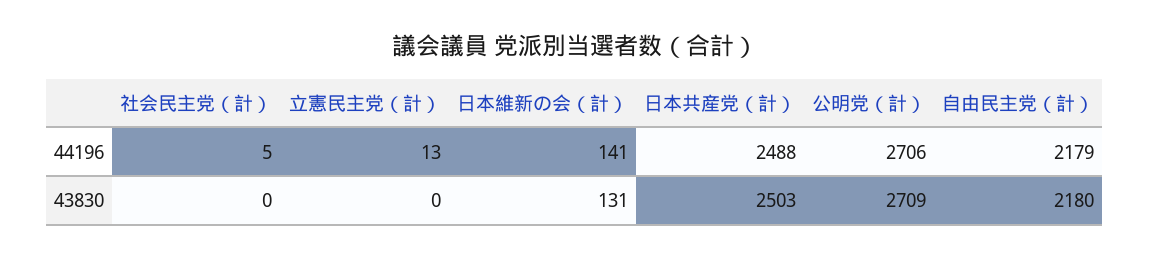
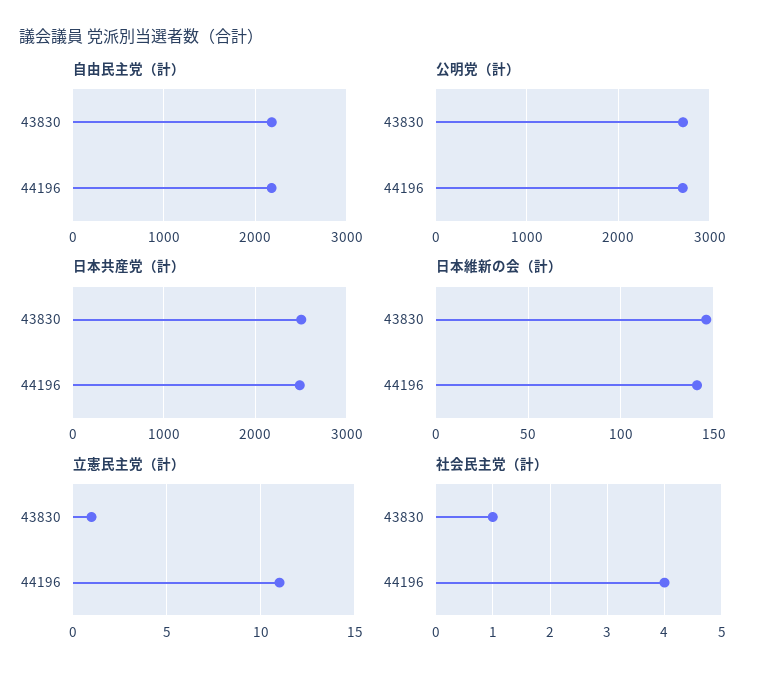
  {
    "社会民主党（計）": {
-     "44196": 5,
+     "44196": 4,
-     "43830": 0
+     "43830": 1
    },
    "立憲民主党（計）": {
-     "44196": 13,
+     "44196": 11,
-     "43830": 0
+     "43830": 1
    },
    "日本維新の会（計）": {
      "44196": 141,
-     "43830": 131
+     "43830": 145
    },
    "日本共産党（計）": {
      "44196": 2488,
      "43830": 2503
    },
    "公明党（計）": {
      "44196": 2706,
      "43830": 2709
    },
    "自由民主党（計）": {
      "44196": 2179,
      "43830": 2180
    }
  }

